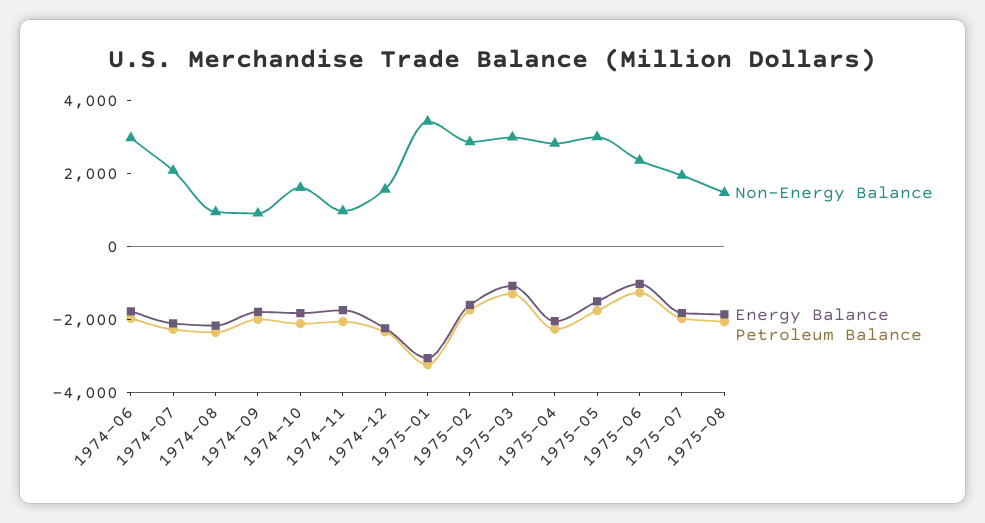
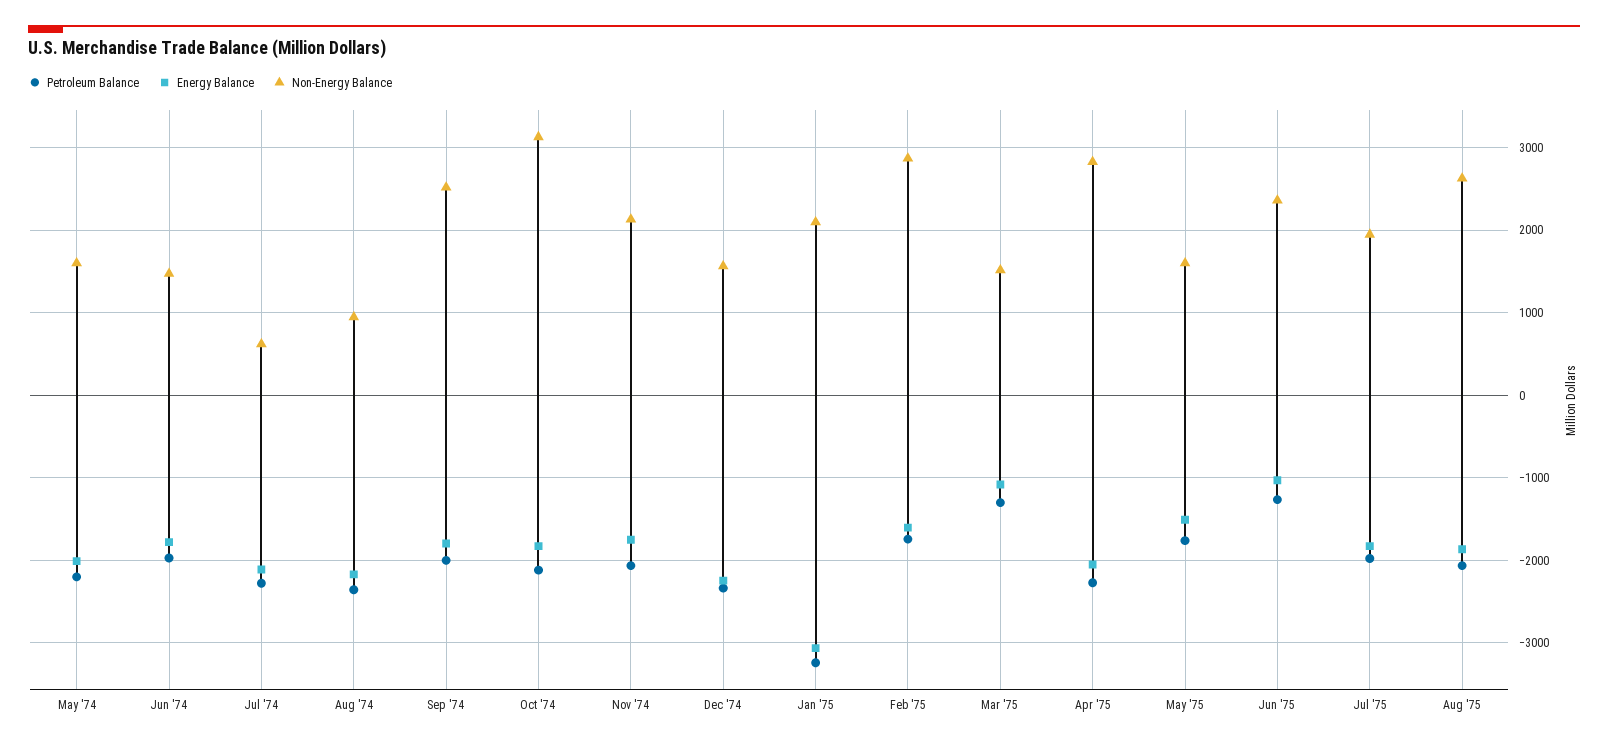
  {
    "Non-Energy Balance": {
-     "1974-06": 3000,
+     "1974-06": 1500,
-     "1974-07": 2000,
+     "1974-07": 600,
      "1974-08": 900,
-     "1974-09": 1000,
+     "1974-09": 2500,
-     "1974-10": 1500,
+     "1974-10": 3100,
-     "1974-11": 1000,
+     "1974-11": 2100,
      "1974-12": 1600,
-     "1975-01": 3500,
+     "1975-01": 2100,
      "1975-02": 2900,
-     "1975-03": 3000,
+     "1975-03": 1500,
      "1975-04": 2800,
-     "1975-05": 3000,
+     "1975-05": 1600,
      "1975-06": 2400,
      "1975-07": 1900,
-     "1975-08": 1500
+     "1975-08": 2600,
+     "May '74": 1600
    },
    "Energy Balance": {
      "1974-06": -1800,
      "1974-07": -2100,
      "1974-08": -2200,
      "1974-09": -1800,
      "1974-10": -1800,
      "1974-11": -1800,
      "1974-12": -2200,
      "1975-01": -3100,
      "1975-02": -1600,
      "1975-03": -1100,
      "1975-04": -2000,
      "1975-05": -1500,
      "1975-06": -1000,
      "1975-07": -1800,
-     "1975-08": -1900
+     "1975-08": -1900,
+     "May '74": -2000
    },
    "Petroleum Balance": {
      "1974-06": -2000,
      "1974-07": -2300,
      "1974-08": -2400,
      "1974-09": -2000,
      "1974-10": -2100,
      "1974-11": -2100,
      "1974-12": -2300,
      "1975-01": -3200,
      "1975-02": -1700,
      "1975-03": -1300,
      "1975-04": -2300,
      "1975-05": -1800,
      "1975-06": -1300,
      "1975-07": -2000,
-     "1975-08": -2100
+     "1975-08": -2100,
+     "May '74": -2200
    }
  }

